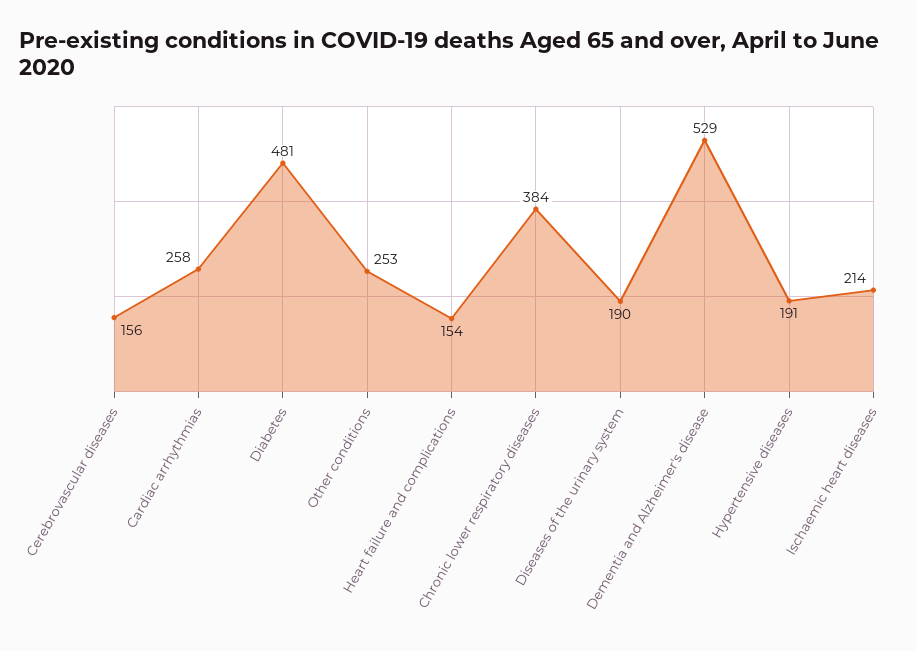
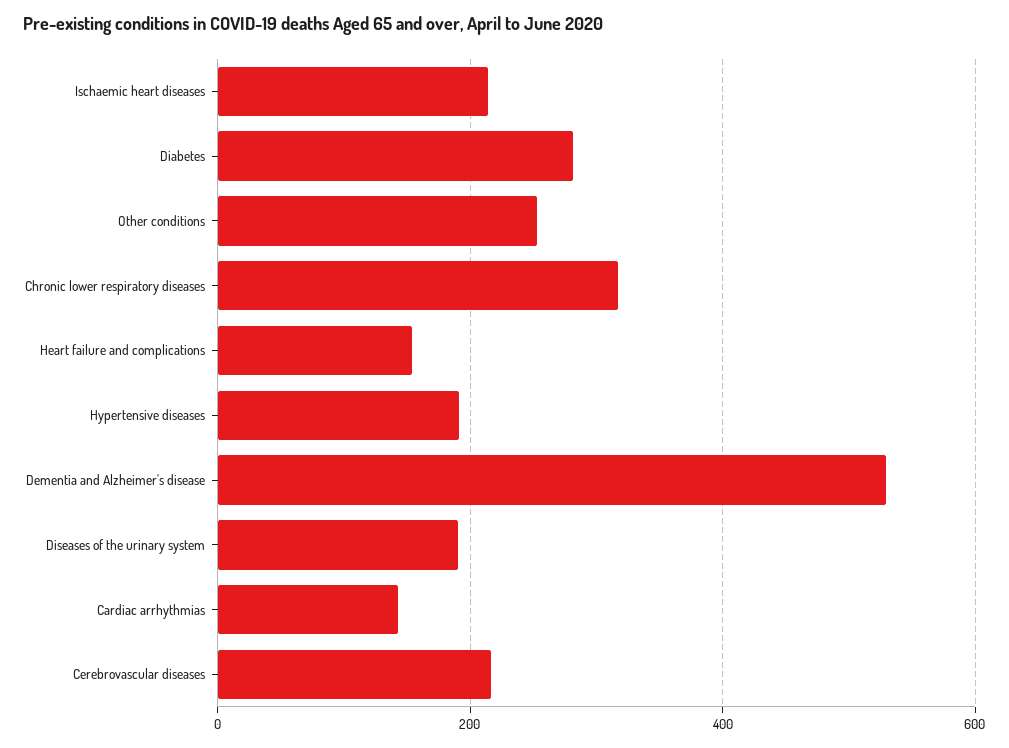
  {
-   "Cerebrovascular diseases": 156,
+   "Cerebrovascular diseases": 220,
-   "Cardiac arrhythmias": 258,
+   "Cardiac arrhythmias": 140,
-   "Diabetes": 481,
+   "Diabetes": 280,
    "Other conditions": 253,
    "Heart failure and complications": 154,
-   "Chronic lower respiratory diseases": 384,
+   "Chronic lower respiratory diseases": 320,
    "Diseases of the urinary system": 190,
    "Dementia and Alzheimer's disease": 529,
    "Hypertensive diseases": 191,
    "Ischaemic heart diseases": 214
  }

